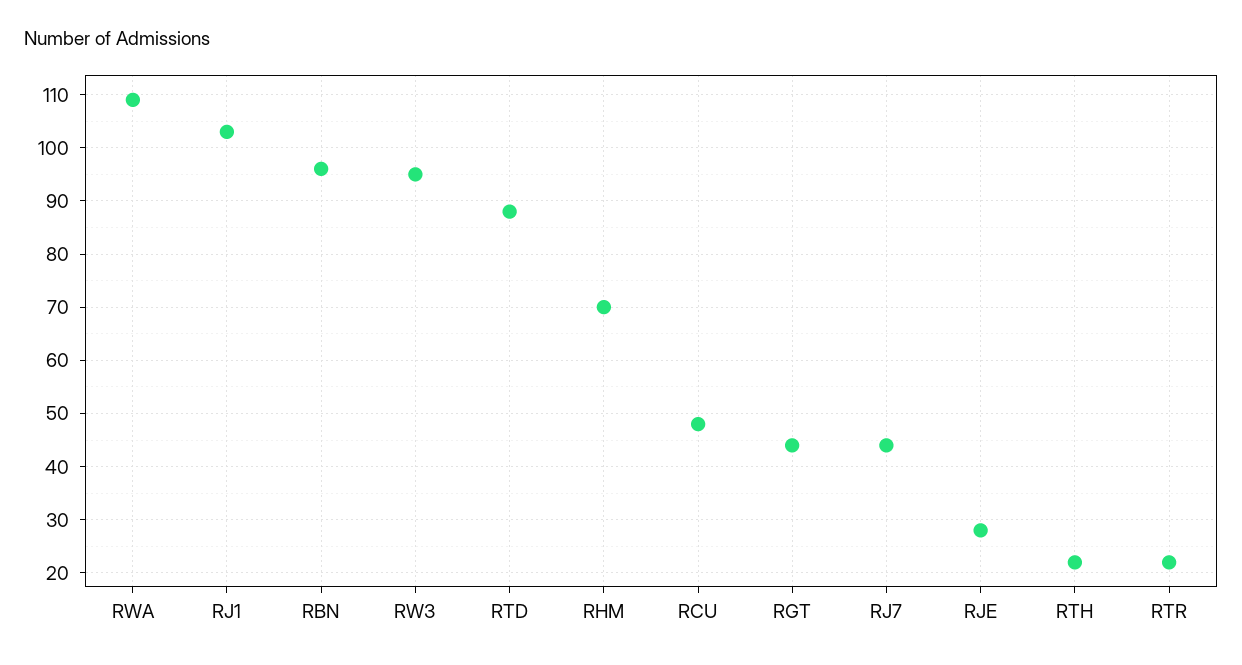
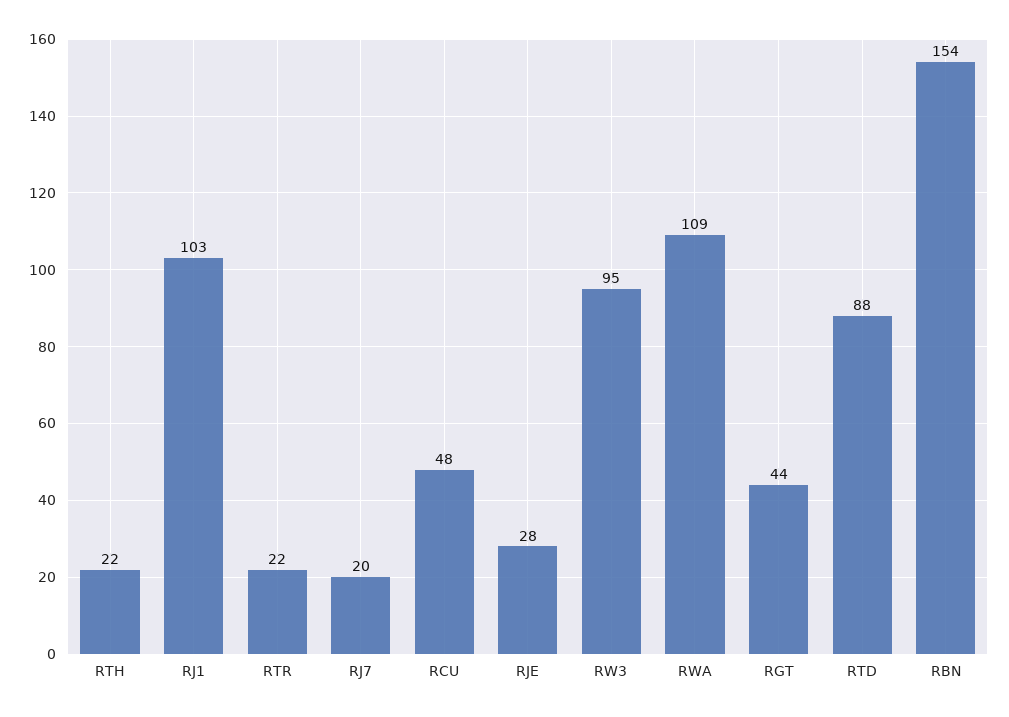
  {
    "RWA": 109,
    "RJ1": 103,
-   "RBN": 95,
+   "RBN": 154,
    "RW3": 95,
    "RTD": 88,
-   "RHM": 70,
    "RCU": 48,
    "RGT": 44,
-   "RJ7": 45,
+   "RJ7": 20,
    "RJE": 28,
    "RTH": 22,
    "RTR": 22
  }

